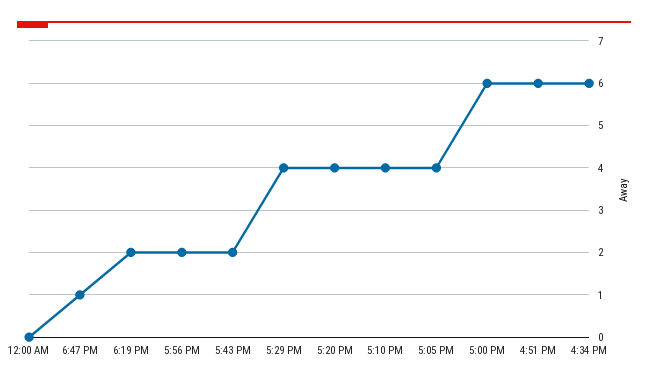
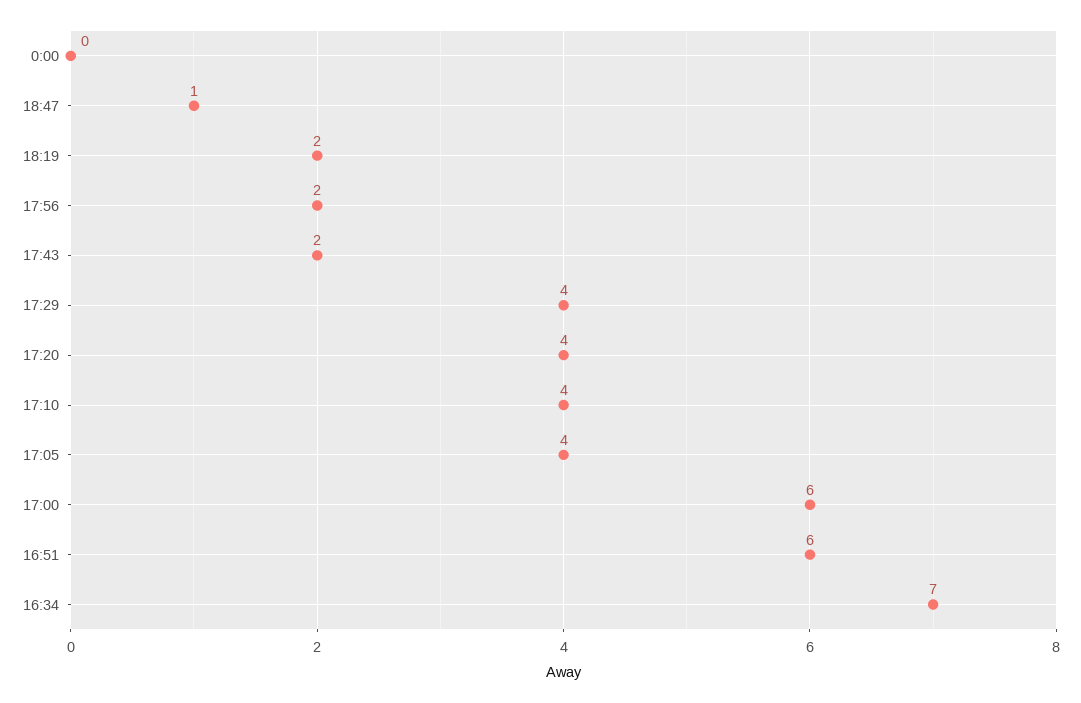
  {
    "12:00 AM": 0,
    "6:47 PM": 1,
    "6:19 PM": 2,
    "5:56 PM": 2,
    "5:43 PM": 2,
    "5:29 PM": 4,
    "5:20 PM": 4,
    "5:10 PM": 4,
    "5:05 PM": 4,
    "5:00 PM": 6,
    "4:51 PM": 6,
-   "4:34 PM": 6
+   "4:34 PM": 7
  }

